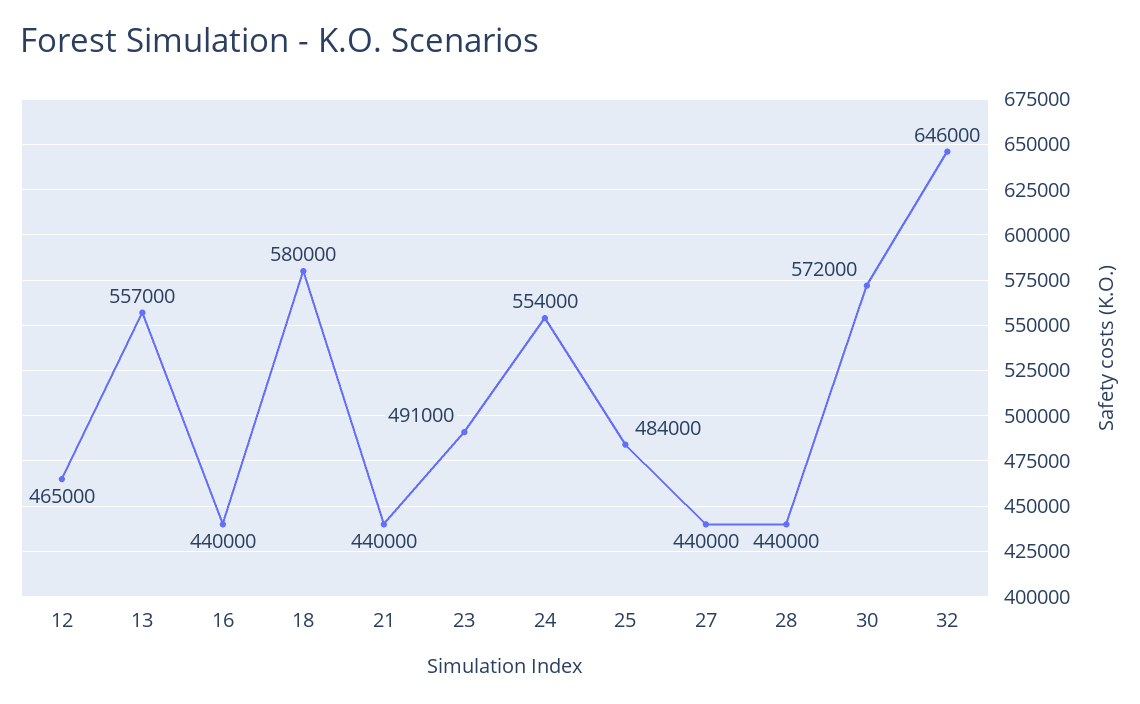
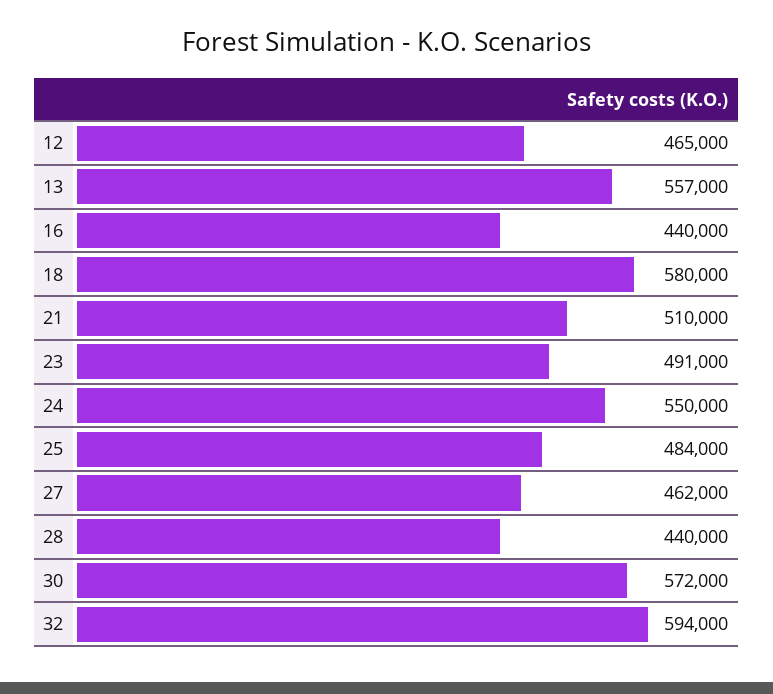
  {
    "12": 465000,
    "13": 557000,
    "16": 440000,
    "18": 580000,
-   "21": 440000,
+   "21": 510000,
    "23": 491000,
-   "24": 554000,
+   "24": 550000,
    "25": 484000,
-   "27": 440000,
+   "27": 462000,
    "28": 440000,
    "30": 572000,
-   "32": 646000
+   "32": 594000
  }

